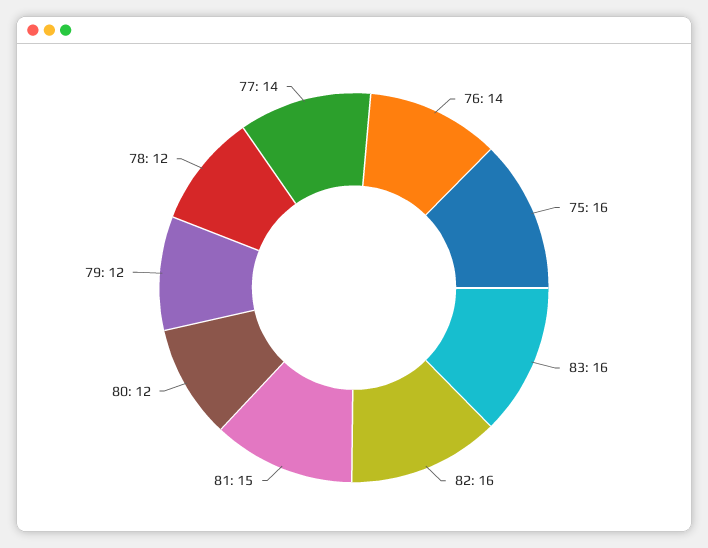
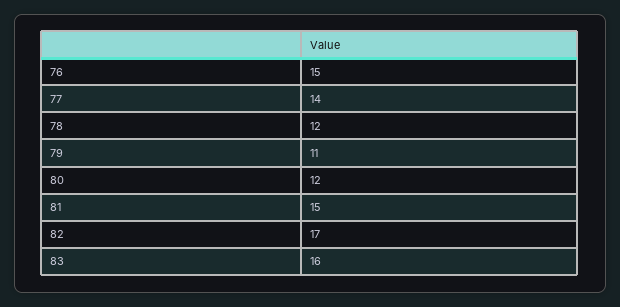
  {
-   "76": 14,
+   "76": 15,
-   "75": 16,
    "83": 16,
-   "82": 16,
+   "82": 17,
    "81": 15,
    "80": 12,
-   "79": 12,
+   "79": 11,
    "78": 12,
    "77": 14
  }

